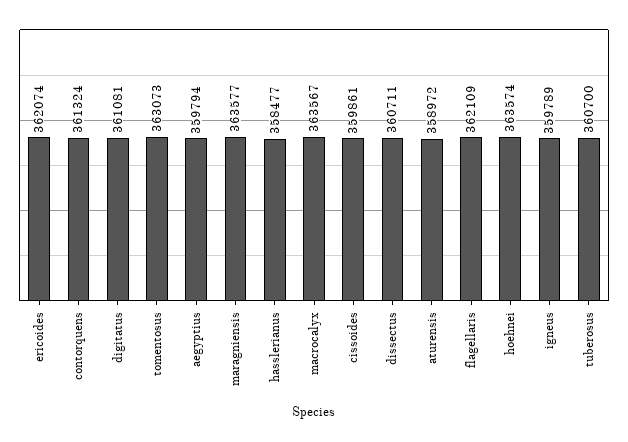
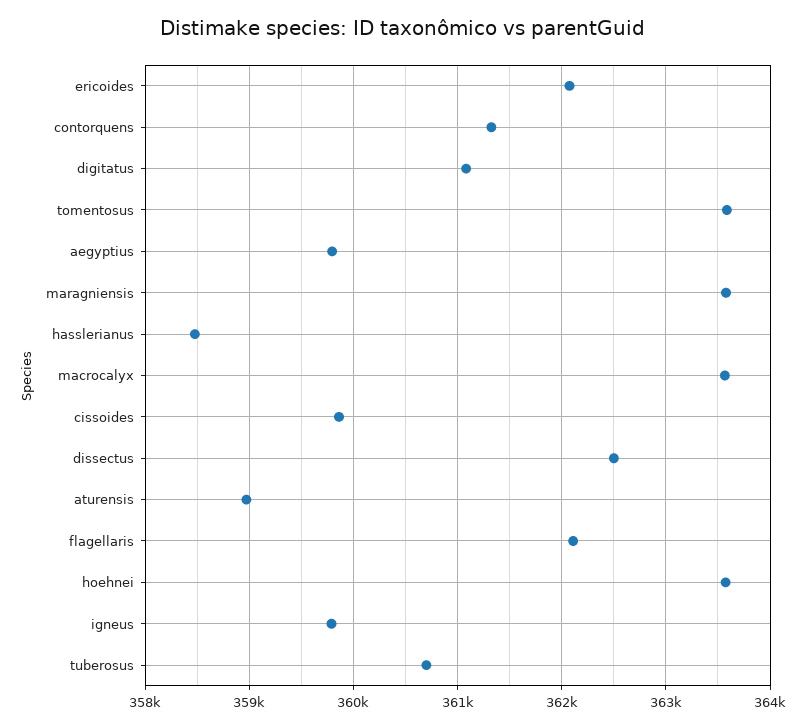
  {
    "ericoides": 362074,
    "contorquens": 361324,
    "digitatus": 361081,
-   "tomentosus": 363073,
+   "tomentosus": 363600,
    "aegyptius": 359794,
    "maragniensis": 363577,
    "hasslerianus": 358477,
    "macrocalyx": 363567,
    "cissoides": 359861,
-   "dissectus": 360711,
+   "dissectus": 362500,
    "aturensis": 358972,
    "flagellaris": 362109,
    "hoehnei": 363574,
    "igneus": 359789,
    "tuberosus": 360700
  }

